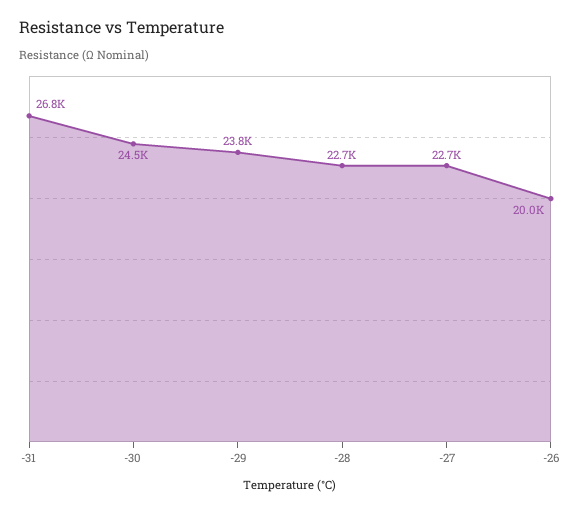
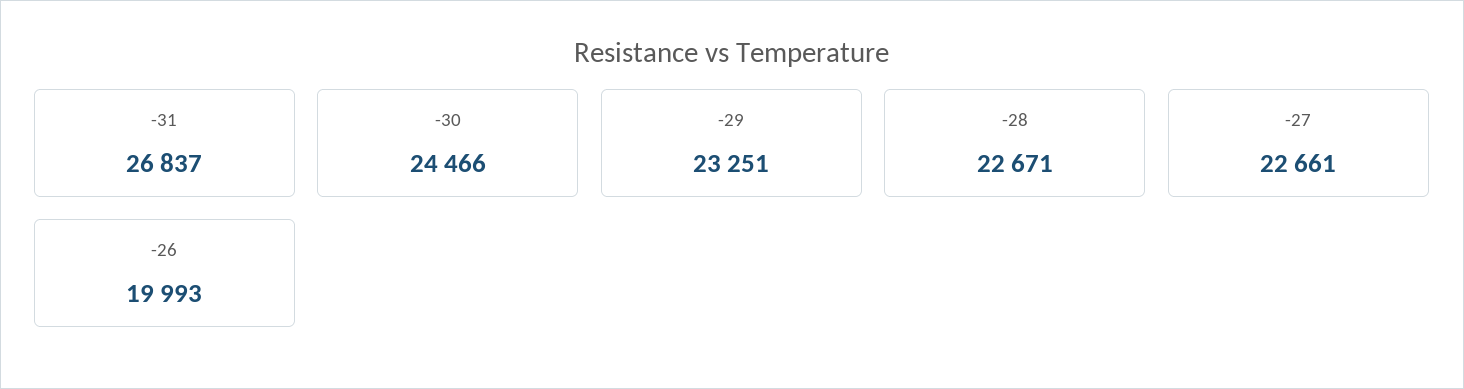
  {
    "-31": 26837,
    "-30": 24466,
-   "-29": 23800,
+   "-29": 23251,
    "-28": 22671,
    "-27": 22661,
    "-26": 19993
  }

